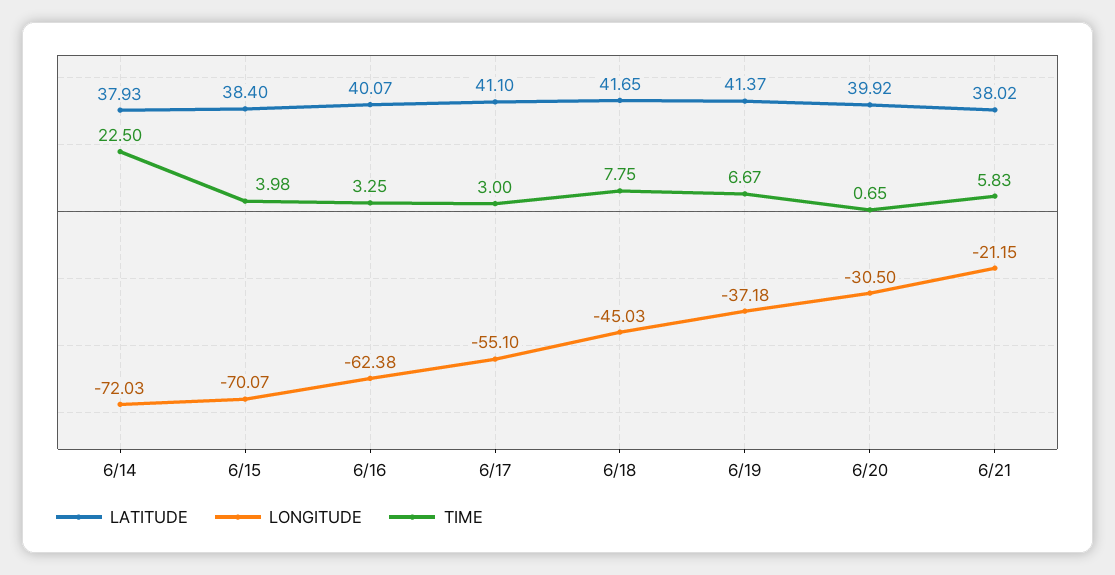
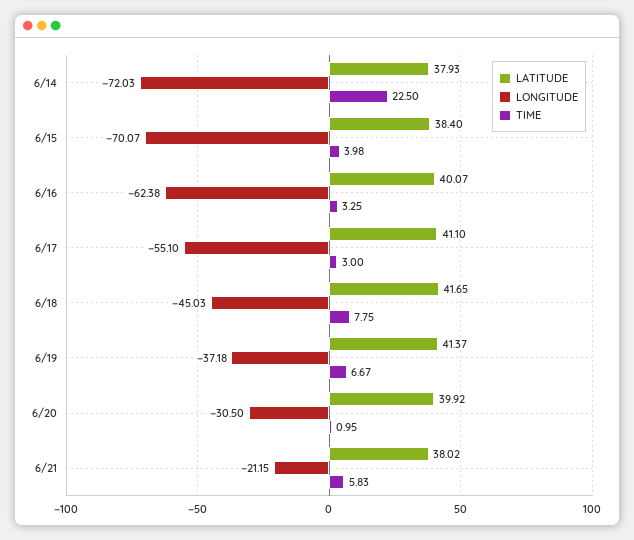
  {
    "LATITUDE": {
      "6/14": 37.93,
      "6/15": 38.4,
      "6/16": 40.07,
      "6/17": 41.1,
      "6/18": 41.65,
      "6/19": 41.37,
      "6/20": 39.92,
      "6/21": 38.02
    },
    "LONGITUDE": {
      "6/14": -72.03,
      "6/15": -70.07,
      "6/16": -62.38,
      "6/17": -55.1,
      "6/18": -45.03,
      "6/19": -37.18,
      "6/20": -30.5,
      "6/21": -21.15
    },
    "TIME": {
      "6/14": 22.5,
      "6/15": 3.98,
      "6/16": 3.25,
      "6/17": 3,
      "6/18": 7.75,
      "6/19": 6.67,
-     "6/20": 0.65,
+     "6/20": 0.95,
      "6/21": 5.83
    }
  }

